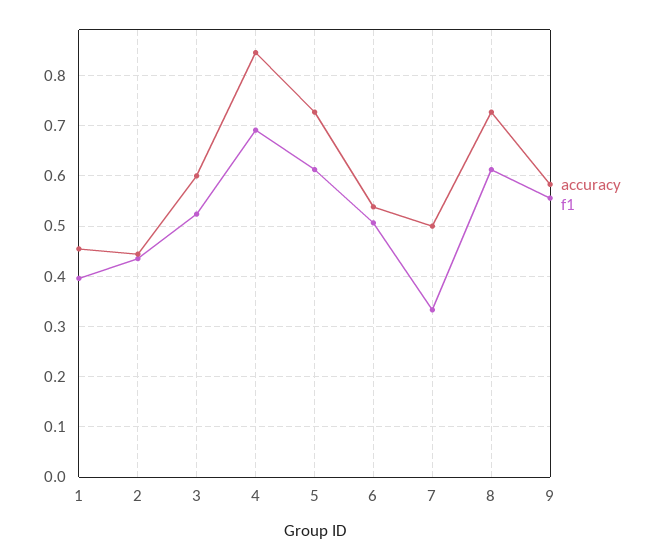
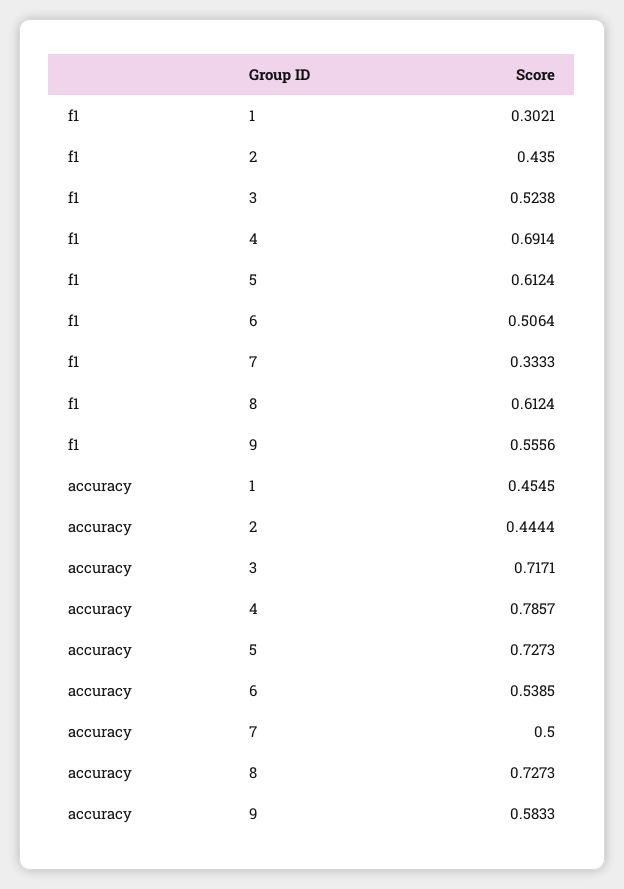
  {
    "accuracy": {
      "1": 0.4545,
      "2": 0.4444,
-     "3": 0.6,
+     "3": 0.7171,
-     "4": 0.84,
+     "4": 0.7857,
      "5": 0.7273,
      "6": 0.5385,
      "7": 0.5,
      "8": 0.7273,
      "9": 0.5833
    },
    "f1": {
-     "1": 0.4,
+     "1": 0.3021,
      "2": 0.435,
      "3": 0.5238,
      "4": 0.6914,
      "5": 0.6124,
      "6": 0.5064,
      "7": 0.3333,
      "8": 0.6124,
      "9": 0.5556
    }
  }

